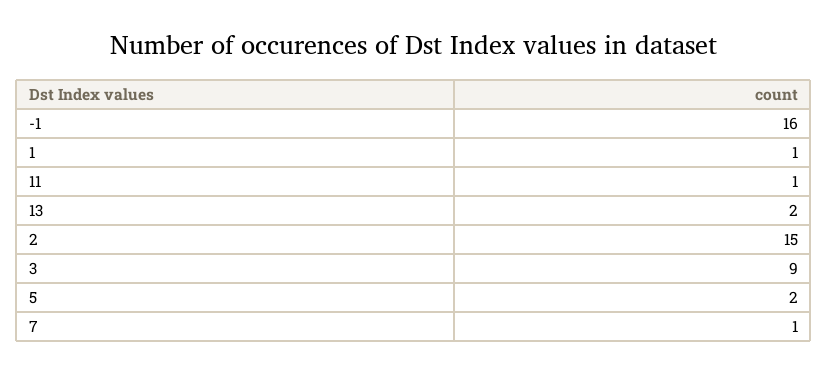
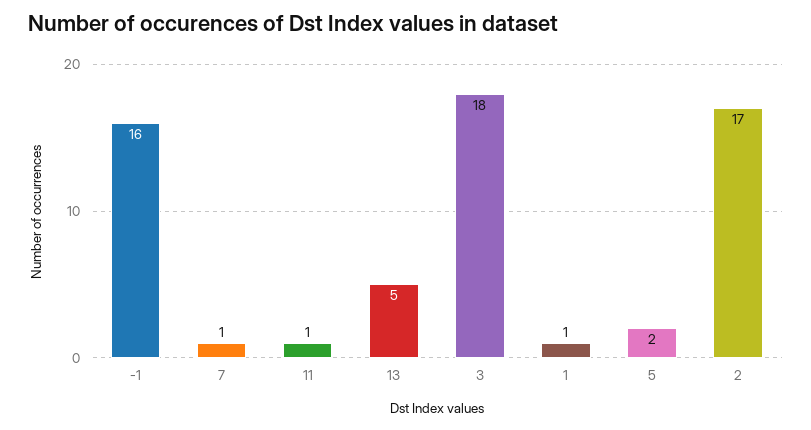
  {
    "-1": 16,
    "1": 1,
    "11": 1,
-   "13": 2,
+   "13": 5,
-   "2": 15,
+   "2": 17,
-   "3": 9,
+   "3": 18,
    "5": 2,
    "7": 1
  }

